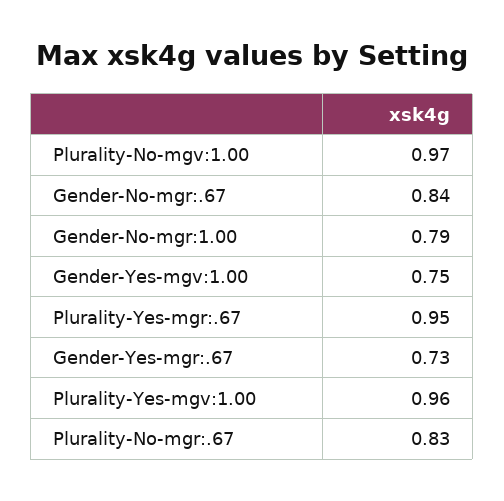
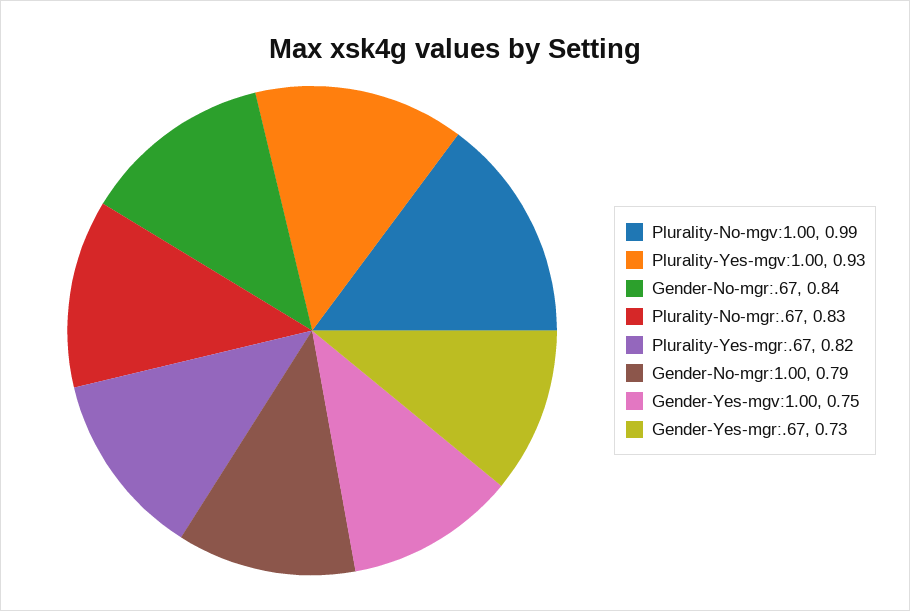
  {
-   "Plurality-No-mgv:1.00": 0.97,
+   "Plurality-No-mgv:1.00": 0.99,
    "Gender-No-mgr:.67": 0.84,
    "Gender-No-mgr:1.00": 0.79,
    "Gender-Yes-mgv:1.00": 0.75,
-   "Plurality-Yes-mgr:.67": 0.95,
+   "Plurality-Yes-mgr:.67": 0.82,
    "Gender-Yes-mgr:.67": 0.73,
-   "Plurality-Yes-mgv:1.00": 0.96,
+   "Plurality-Yes-mgv:1.00": 0.93,
    "Plurality-No-mgr:.67": 0.83
  }

